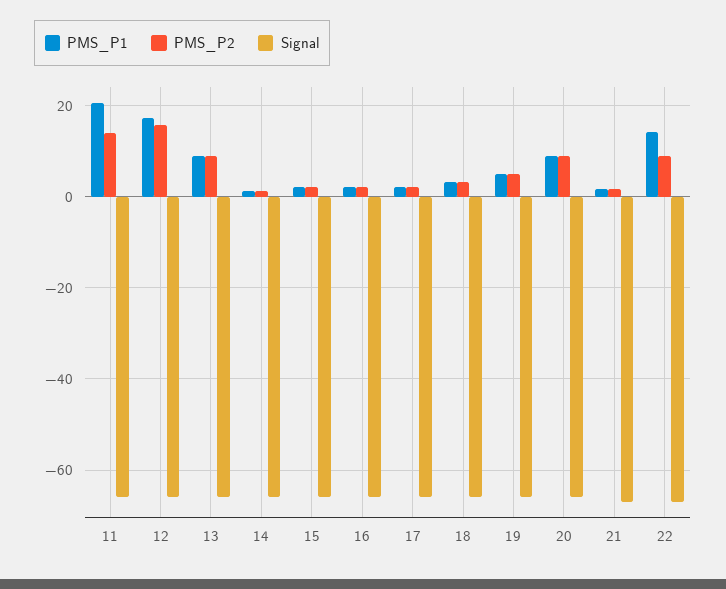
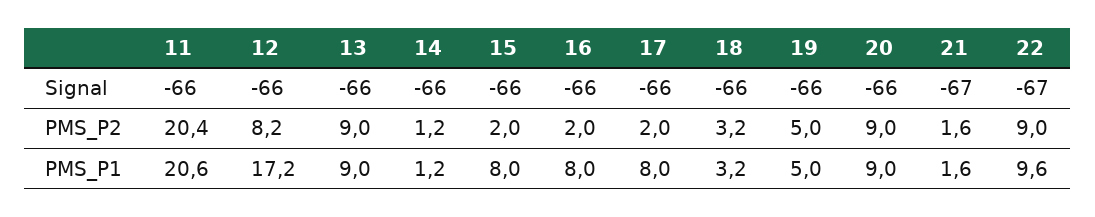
  {
    "PMS_P1": {
      "11": 20.6,
      "12": 17.2,
      "13": 9,
      "14": 1.2,
-     "15": 2,
+     "15": 8,
-     "16": 2,
+     "16": 8,
-     "17": 2,
+     "17": 8,
      "18": 3.2,
      "19": 5,
      "20": 9,
      "21": 1.6,
-     "22": 14
+     "22": 9.6
    },
    "PMS_P2": {
-     "11": 14,
+     "11": 20.4,
-     "12": 16,
+     "12": 8.2,
      "13": 9,
      "14": 1.2,
      "15": 2,
      "16": 2,
      "17": 2,
      "18": 3.2,
      "19": 5,
      "20": 9,
      "21": 1.6,
      "22": 9
    },
    "Signal": {
      "11": -66,
      "12": -66,
      "13": -66,
      "14": -66,
      "15": -66,
      "16": -66,
      "17": -66,
      "18": -66,
      "19": -66,
      "20": -66,
      "21": -67,
      "22": -67
    }
  }

